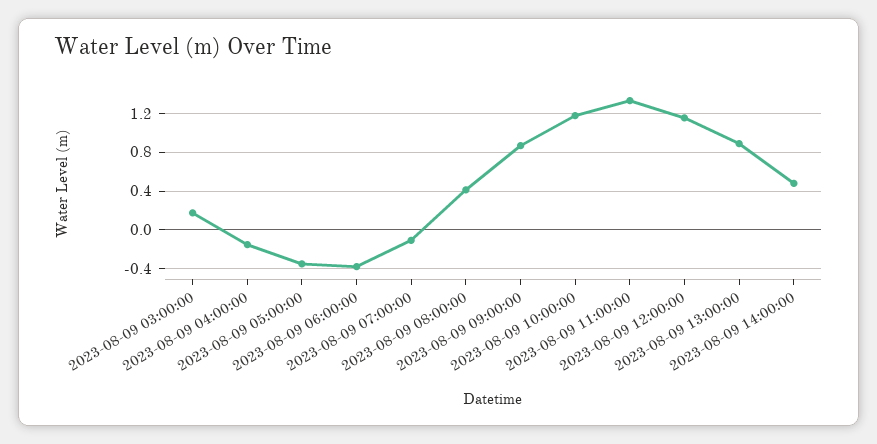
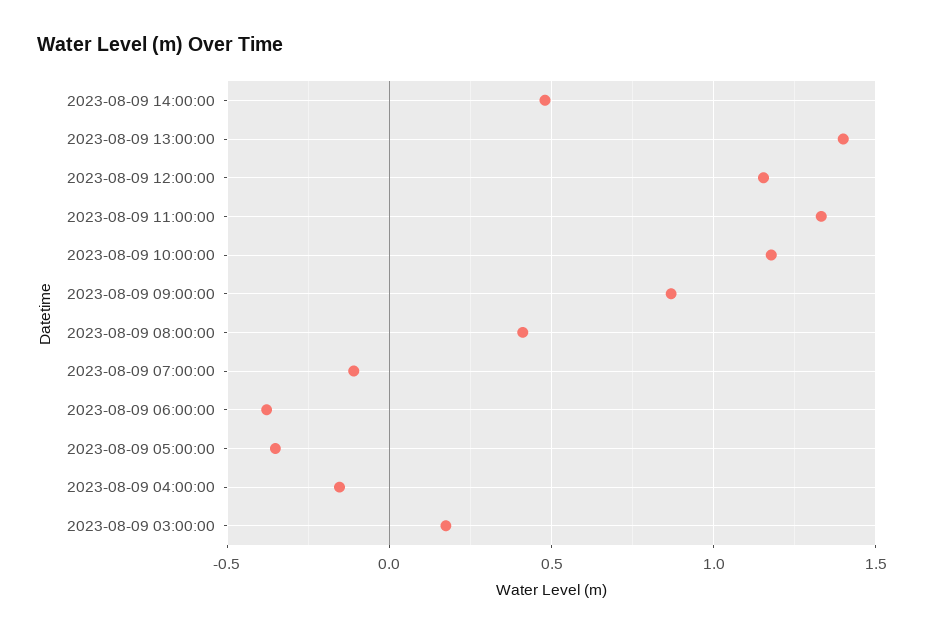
  {
    "2023-08-09 03:00:00": 0.15,
    "2023-08-09 04:00:00": -0.15,
    "2023-08-09 05:00:00": -0.35,
    "2023-08-09 06:00:00": -0.4,
    "2023-08-09 07:00:00": -0.1,
    "2023-08-09 08:00:00": 0.4,
    "2023-08-09 09:00:00": 0.85,
    "2023-08-09 10:00:00": 1.2,
    "2023-08-09 11:00:00": 1.35,
    "2023-08-09 12:00:00": 1.15,
-   "2023-08-09 13:00:00": 0.9,
+   "2023-08-09 13:00:00": 1.4,
    "2023-08-09 14:00:00": 0.5
  }

